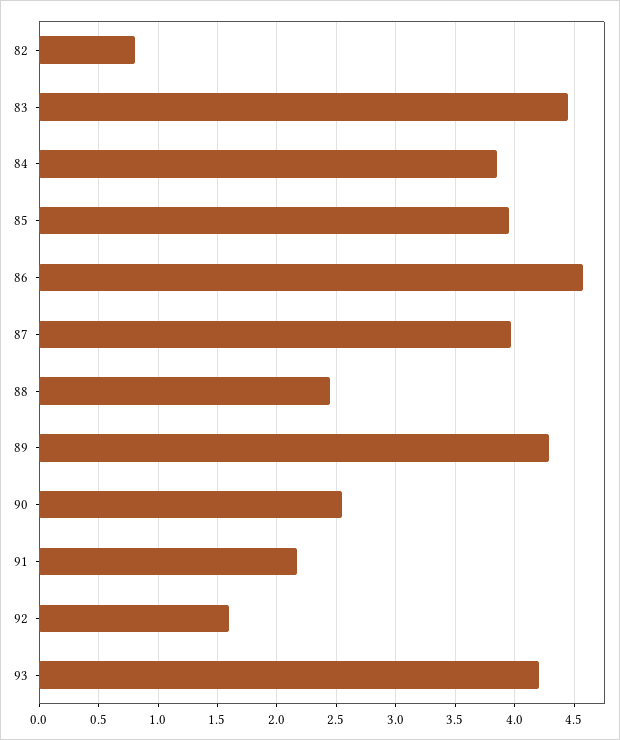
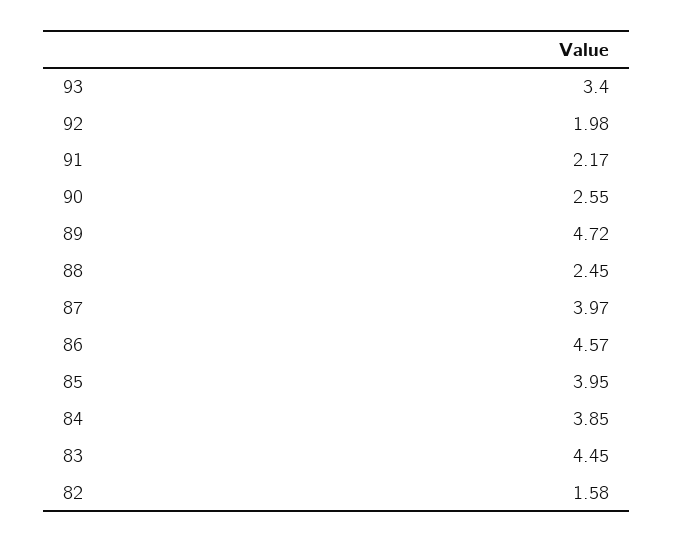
  {
-   "82": 0.8,
+   "82": 1.58,
    "83": 4.45,
    "84": 3.85,
    "85": 3.95,
    "86": 4.57,
    "87": 3.97,
    "88": 2.45,
-   "89": 4.3,
+   "89": 4.72,
    "90": 2.55,
    "91": 2.17,
-   "92": 1.6,
+   "92": 1.98,
-   "93": 4.2
+   "93": 3.4
  }

